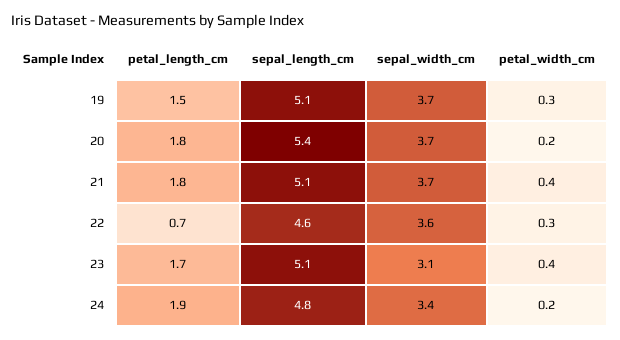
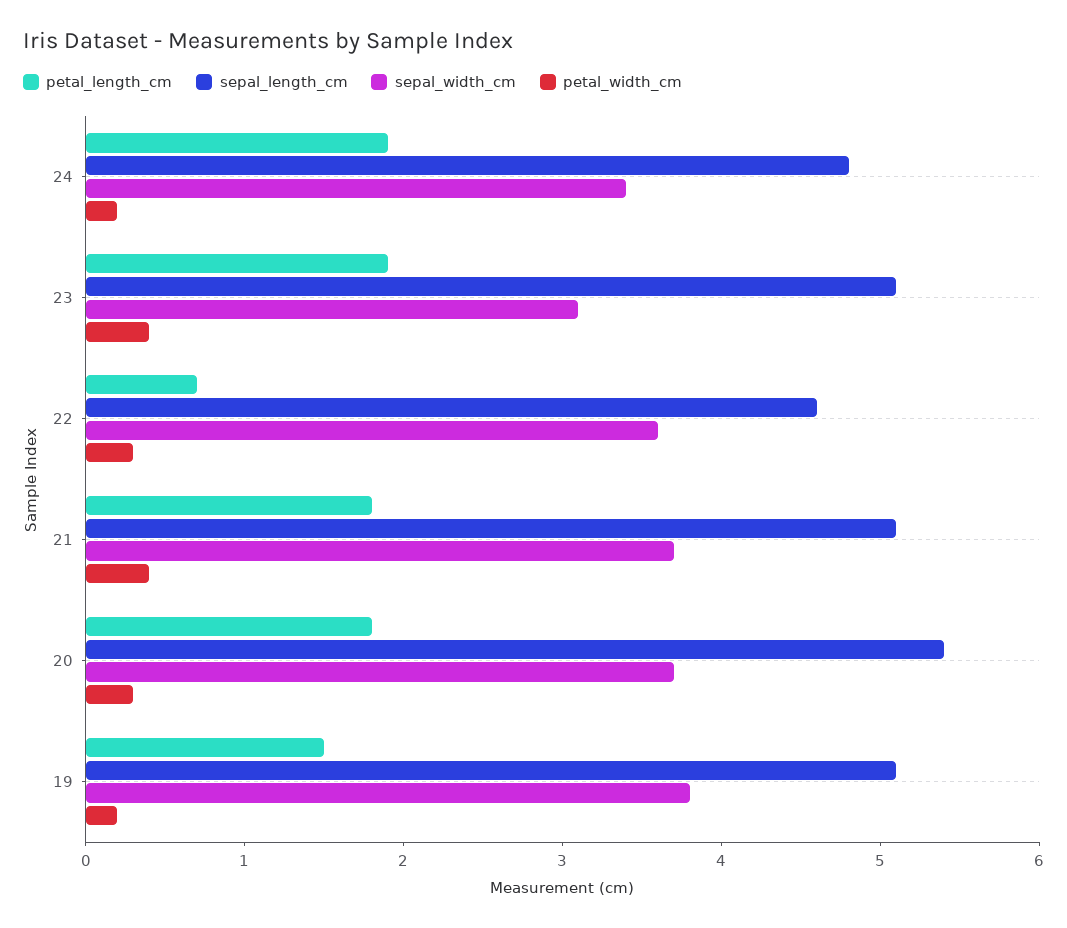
  {
    "petal_length_cm": {
      "19": 1.5,
      "20": 1.8,
      "21": 1.8,
      "22": 0.7,
-     "23": 1.7,
+     "23": 1.9,
      "24": 1.9
    },
    "sepal_length_cm": {
      "19": 5.1,
      "20": 5.4,
      "21": 5.1,
      "22": 4.6,
      "23": 5.1,
      "24": 4.8
    },
    "sepal_width_cm": {
-     "19": 3.7,
+     "19": 3.8,
      "20": 3.7,
      "21": 3.7,
      "22": 3.6,
      "23": 3.1,
      "24": 3.4
    },
    "petal_width_cm": {
-     "19": 0.3,
+     "19": 0.2,
-     "20": 0.2,
+     "20": 0.3,
      "21": 0.4,
      "22": 0.3,
      "23": 0.4,
      "24": 0.2
    }
  }

